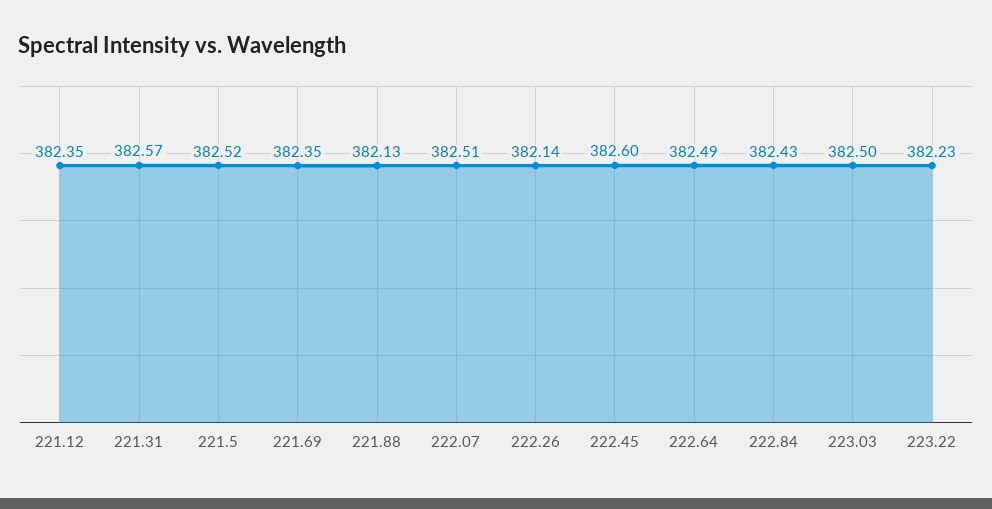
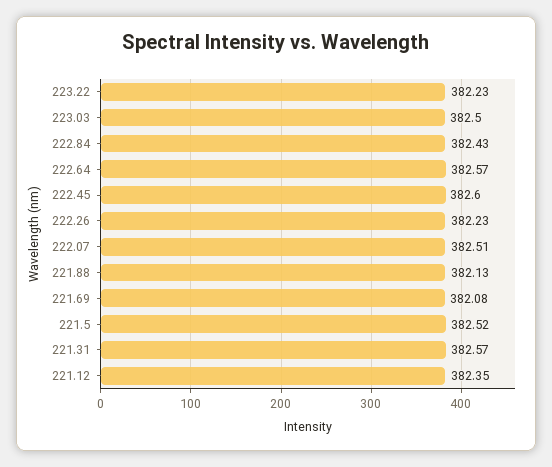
  {
    "221.12": 382.35,
    "221.31": 382.57,
    "221.5": 382.52,
-   "221.69": 382.35,
+   "221.69": 382.08,
    "221.88": 382.13,
    "222.07": 382.51,
-   "222.26": 382.14,
+   "222.26": 382.23,
    "222.45": 382.6,
-   "222.64": 382.49,
+   "222.64": 382.57,
    "222.84": 382.43,
    "223.03": 382.5,
    "223.22": 382.23
  }

